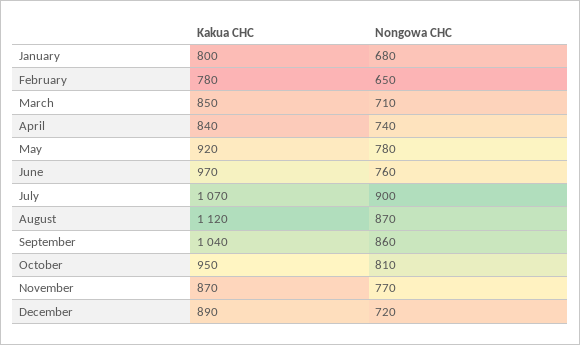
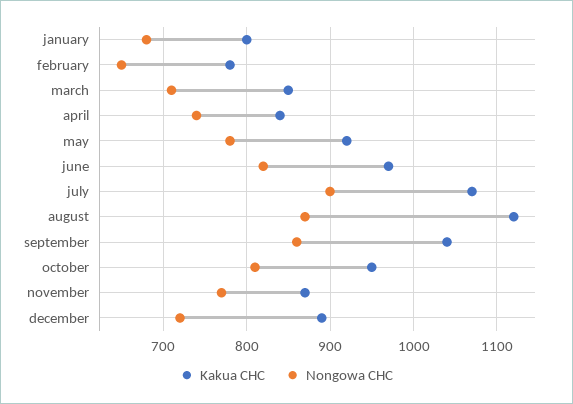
  {
    "Kakua CHC": {
      "January": 800,
      "February": 780,
      "March": 850,
      "April": 840,
      "May": 920,
      "June": 970,
      "July": 1070,
      "August": 1120,
      "September": 1040,
      "October": 950,
      "November": 870,
      "December": 890
    },
    "Nongowa CHC": {
      "January": 680,
      "February": 650,
      "March": 710,
      "April": 740,
      "May": 780,
-     "June": 760,
+     "June": 820,
      "July": 900,
      "August": 870,
      "September": 860,
      "October": 810,
      "November": 770,
      "December": 720
    }
  }

